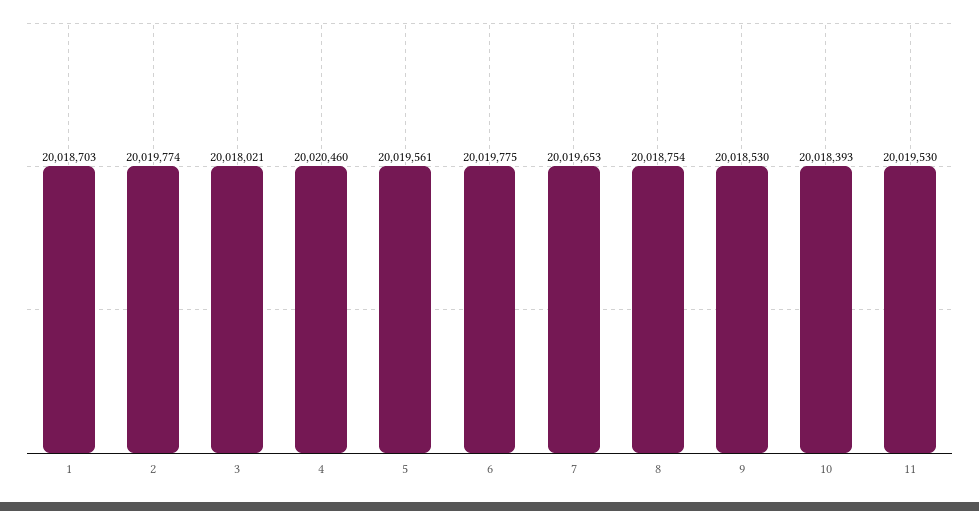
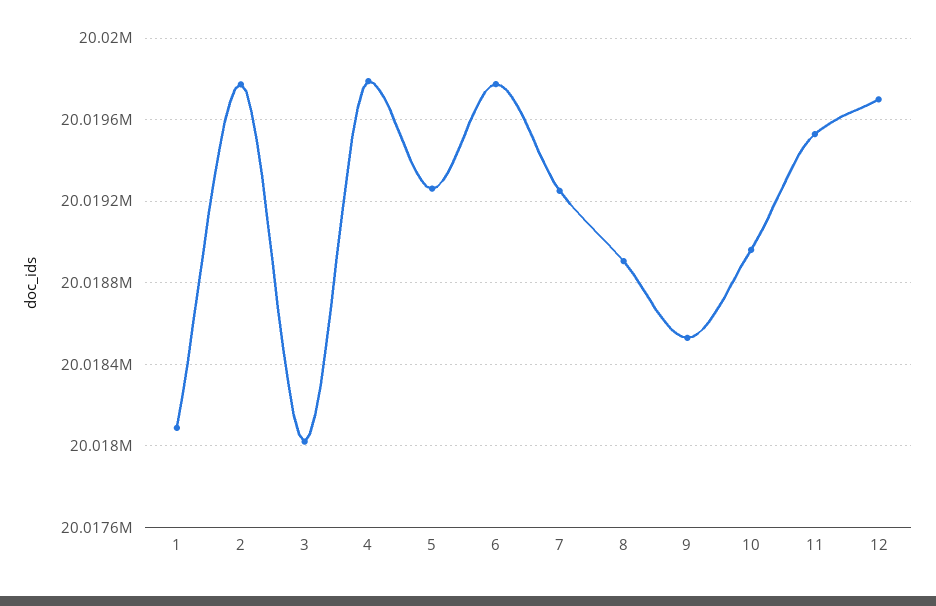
  {
-   "1": 20018703,
+   "1": 20018100,
    "2": 20019774,
    "3": 20018021,
-   "4": 20020460,
+   "4": 20019800,
-   "5": 20019561,
+   "5": 20019250,
    "6": 20019775,
-   "7": 20019653,
+   "7": 20019250,
-   "8": 20018754,
+   "8": 20018900,
    "9": 20018530,
-   "10": 20018393,
+   "10": 20018950,
-   "11": 20019530
+   "11": 20019530,
+   "12": 20019700
  }

